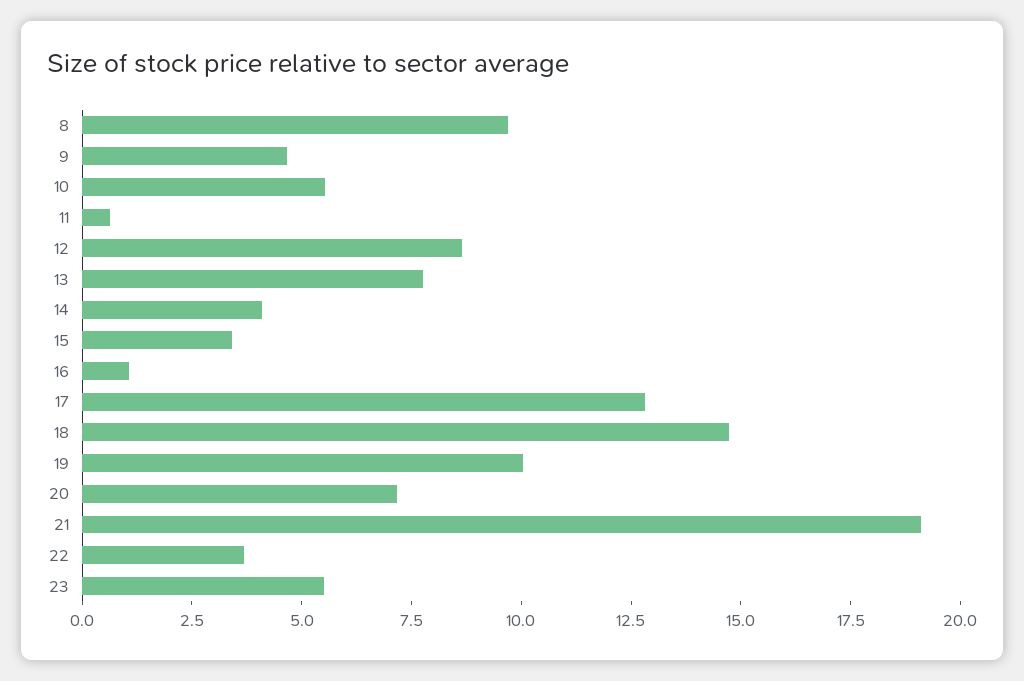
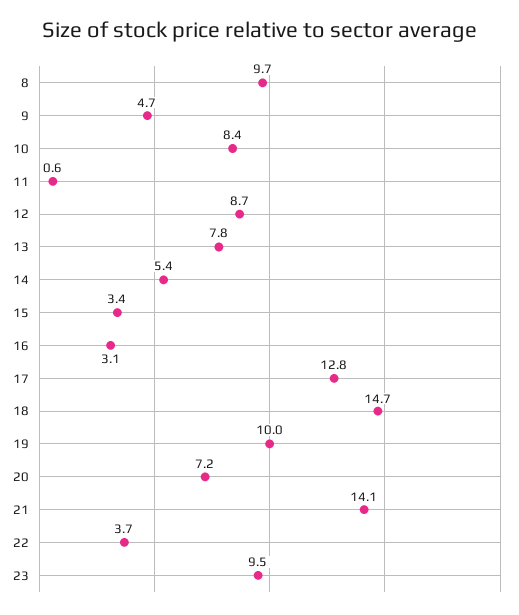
  {
    "8": 9.7,
    "9": 4.7,
-   "10": 5.5,
+   "10": 8.4,
    "11": 0.6,
    "12": 8.7,
    "13": 7.8,
-   "14": 4,
+   "14": 5.4,
    "15": 3.4,
-   "16": 1,
+   "16": 3.1,
    "17": 12.8,
    "18": 14.7,
    "19": 10,
    "20": 7.2,
-   "21": 19,
+   "21": 14.1,
    "22": 3.7,
-   "23": 5.5
+   "23": 9.5
  }

